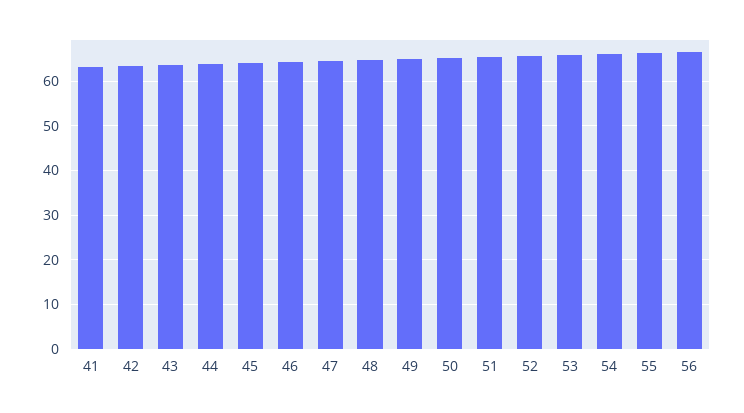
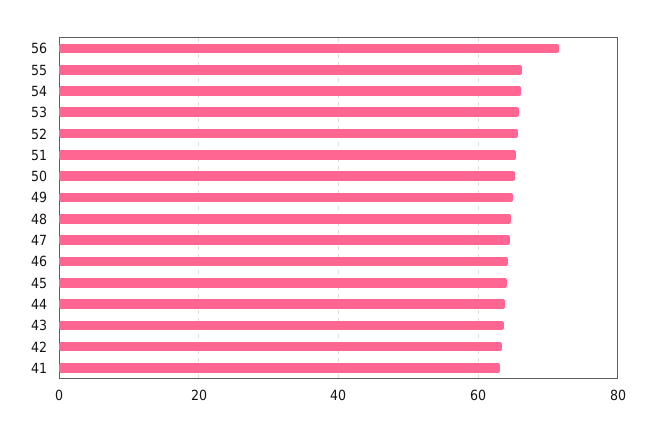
  {
    "41": 64,
    "42": 64,
    "43": 64,
    "44": 64,
    "45": 64,
    "46": 64,
    "47": 64,
    "48": 64,
    "49": 66,
    "50": 66,
    "51": 66,
    "52": 66,
    "53": 66,
    "54": 66,
    "55": 66,
-   "56": 66
+   "56": 72
  }

